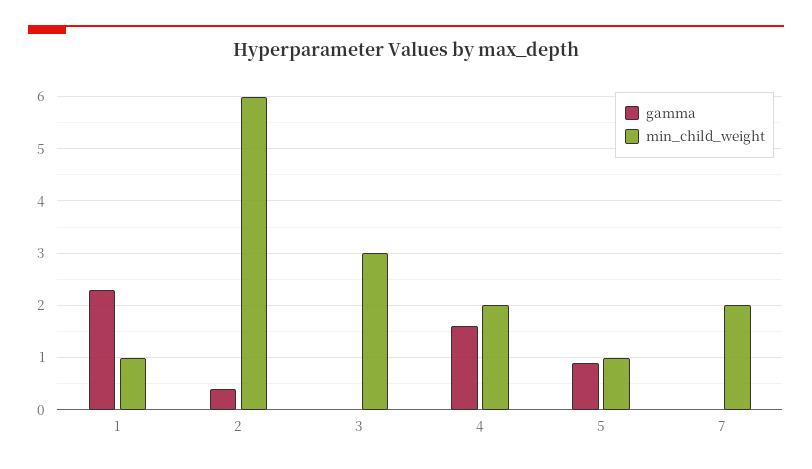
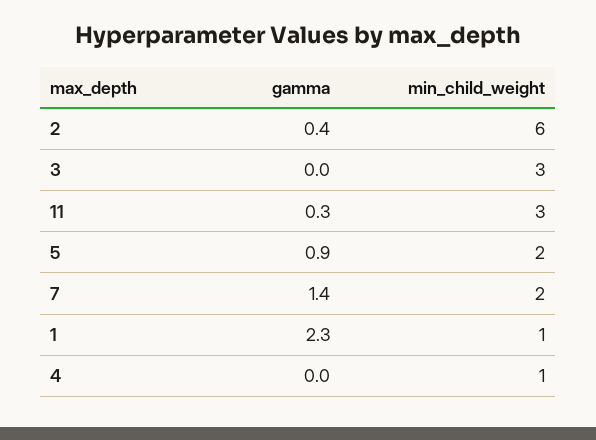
  {
    "gamma": {
      "1": 2.3,
      "2": 0.4,
      "3": 0,
-     "4": 1.5,
+     "4": 0,
      "5": 0.9,
-     "7": 0
+     "7": 1.4,
+     "11": 0.3
    },
    "min_child_weight": {
      "1": 1,
      "2": 6,
      "3": 3,
-     "4": 2,
+     "4": 1,
-     "5": 1,
+     "5": 2,
-     "7": 2
+     "7": 2,
+     "11": 3
    }
  }

